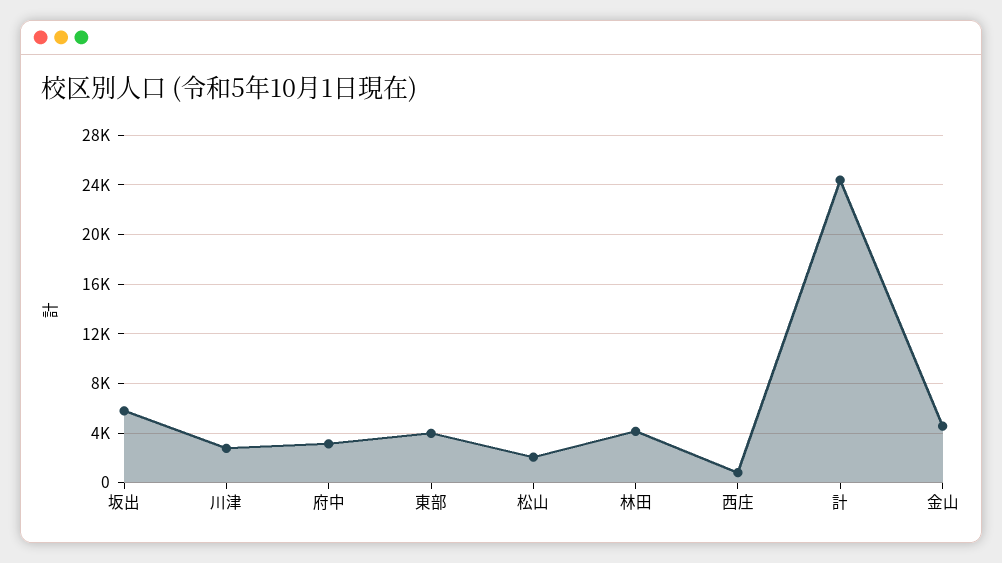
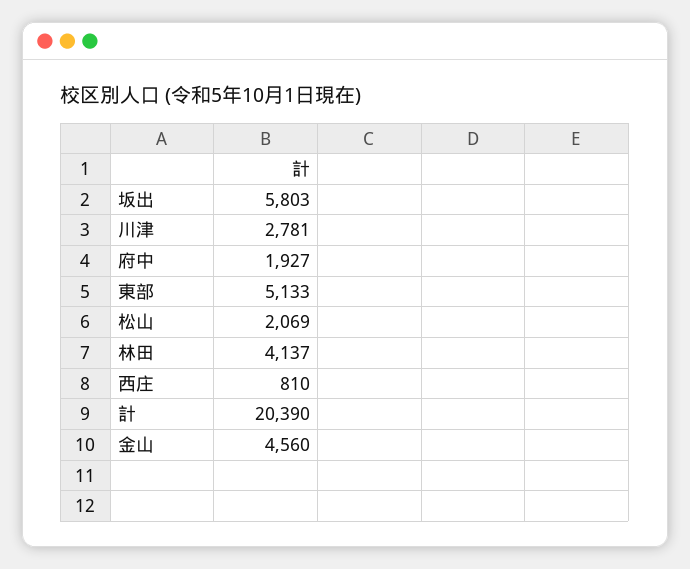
  {
    "坂出": 5803,
    "川津": 2781,
-   "府中": 3000,
+   "府中": 1927,
-   "東部": 4000,
+   "東部": 5133,
    "松山": 2069,
    "林田": 4137,
    "西庄": 810,
-   "計": 24500,
+   "計": 20390,
    "金山": 4560
  }

